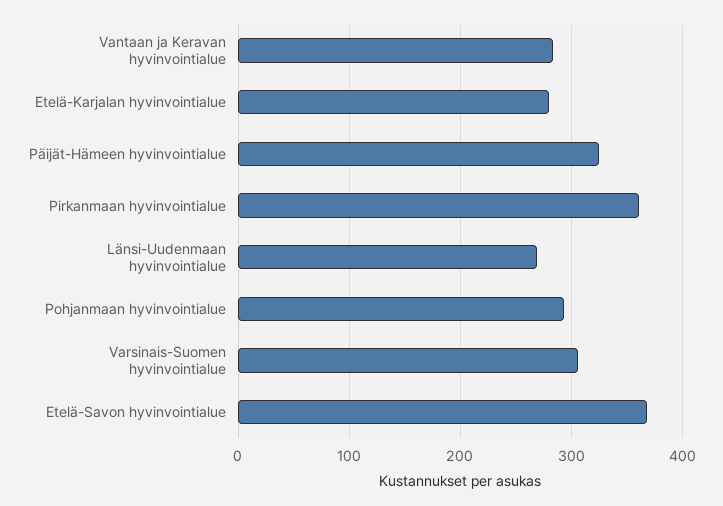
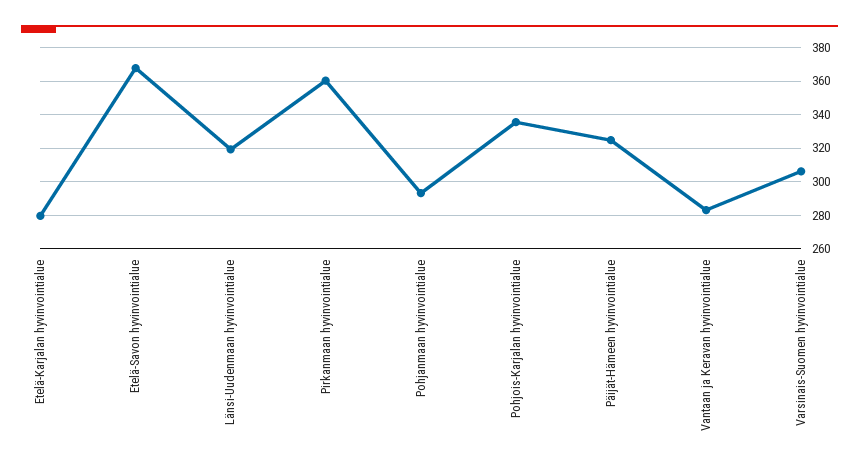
  {
    "Vantaan ja Keravan hyvinvointialue": 285,
    "Etelä-Karjalan hyvinvointialue": 280,
    "Päijät-Hämeen hyvinvointialue": 325,
    "Pirkanmaan hyvinvointialue": 360,
-   "Länsi-Uudenmaan hyvinvointialue": 270,
+   "Länsi-Uudenmaan hyvinvointialue": 320,
    "Pohjanmaan hyvinvointialue": 295,
    "Varsinais-Suomen hyvinvointialue": 305,
-   "Etelä-Savon hyvinvointialue": 370
+   "Etelä-Savon hyvinvointialue": 370,
+   "Pohjois-Karjalan hyvinvointialue": 335
  }

